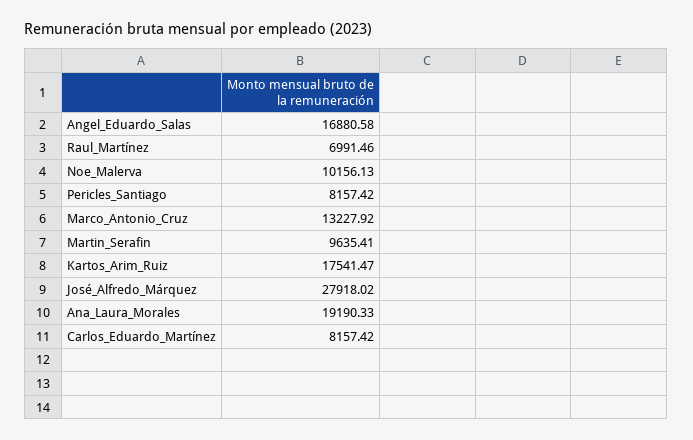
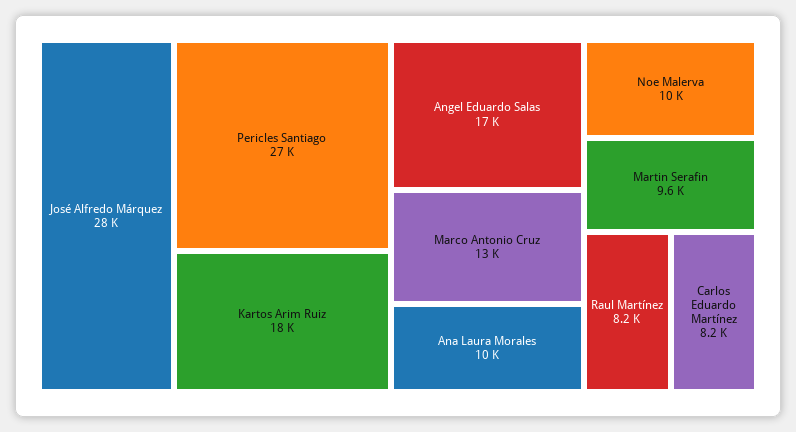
  {
    "Angel_Eduardo_Salas": 16880.58,
-   "Raul_Martínez": 6991.46,
+   "Raul_Martínez": 8200,
    "Noe_Malerva": 10156.13,
-   "Pericles_Santiago": 8157.42,
+   "Pericles_Santiago": 27000,
    "Marco_Antonio_Cruz": 13227.92,
    "Martin_Serafin": 9635.41,
    "Kartos_Arim_Ruiz": 17541.47,
    "José_Alfredo_Márquez": 27918.02,
-   "Ana_Laura_Morales": 19190.33,
+   "Ana_Laura_Morales": 10000,
    "Carlos_Eduardo_Martínez": 8157.42
  }

